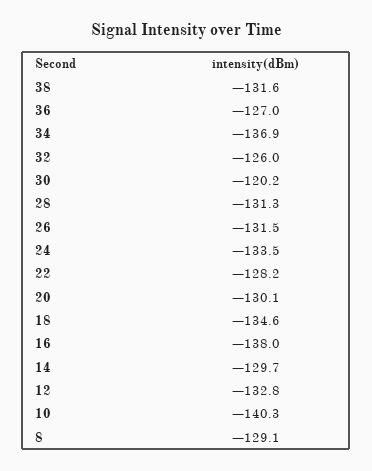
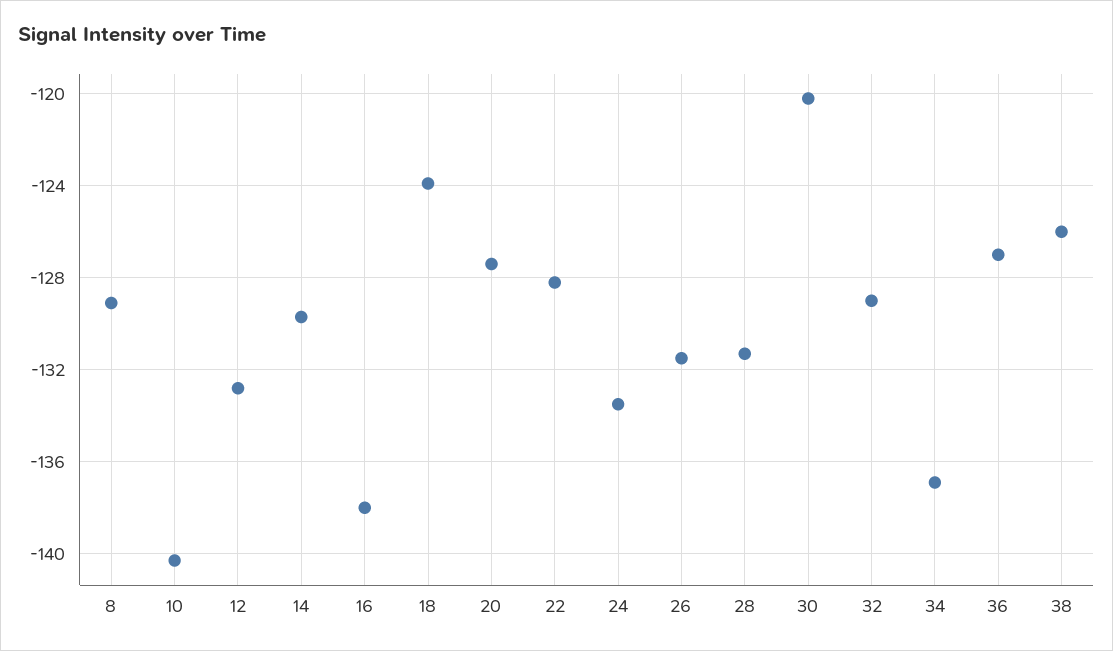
  {
-   "38": -131.6,
+   "38": -126,
    "36": -127,
    "34": -136.9,
-   "32": -126,
+   "32": -129,
    "30": -120.2,
    "28": -131.3,
    "26": -131.5,
    "24": -133.5,
    "22": -128.2,
-   "20": -130.1,
+   "20": -127.5,
-   "18": -134.6,
+   "18": -124,
    "16": -138,
    "14": -129.7,
    "12": -132.8,
    "10": -140.3,
    "8": -129.1
  }

